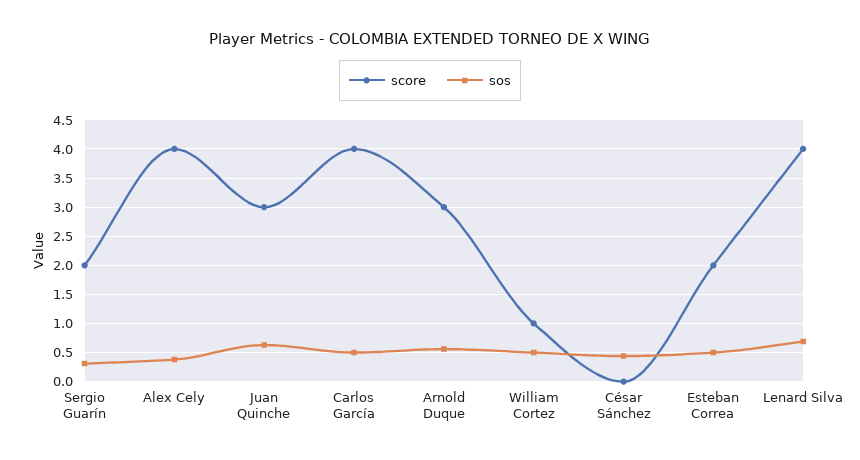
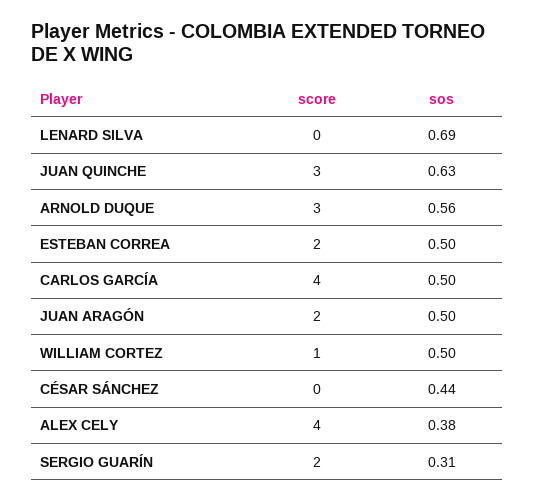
  {
    "score": {
      "Sergio Guarín": 2,
      "Alex Cely": 4,
      "Juan Quinche": 3,
      "Carlos García": 4,
      "Arnold Duque": 3,
      "William Cortez": 1,
      "César Sánchez": 0,
      "Esteban Correa": 2,
-     "Lenard Silva": 4
+     "Lenard Silva": 0,
+     "JUAN ARAGÓN": 2
    },
    "sos": {
      "Sergio Guarín": 0.31,
      "Alex Cely": 0.38,
      "Juan Quinche": 0.63,
      "Carlos García": 0.5,
      "Arnold Duque": 0.56,
      "William Cortez": 0.5,
      "César Sánchez": 0.44,
      "Esteban Correa": 0.5,
-     "Lenard Silva": 0.69
+     "Lenard Silva": 0.69,
+     "JUAN ARAGÓN": 0.5
    }
  }

